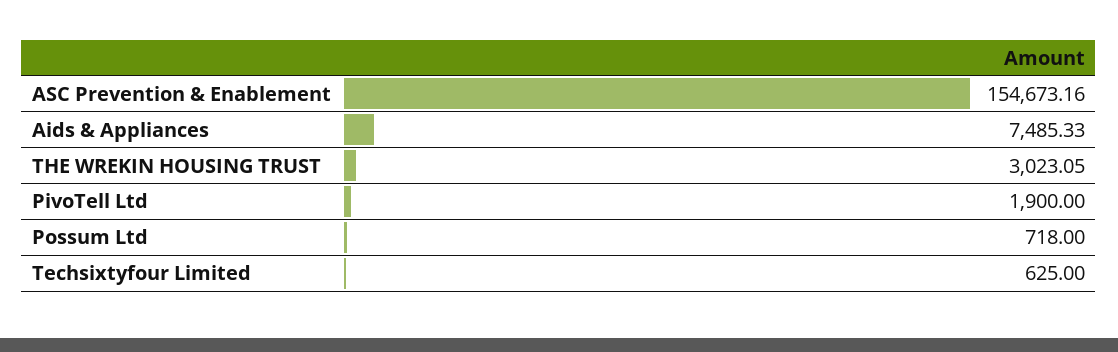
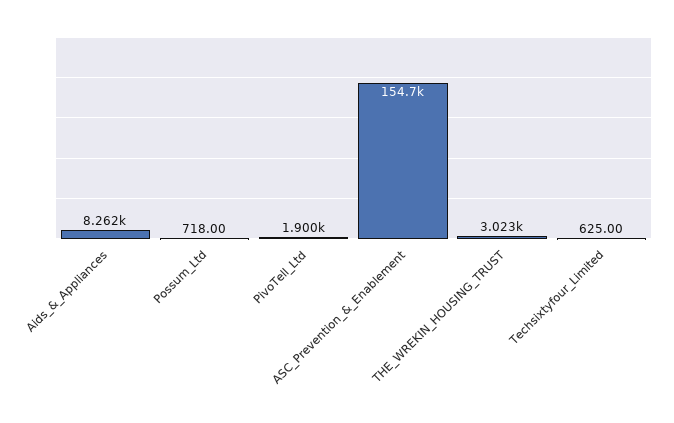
  {
    "ASC Prevention & Enablement": 154673.16,
-   "Aids & Appliances": 7485.33,
+   "Aids & Appliances": 8262,
    "THE WREKIN HOUSING TRUST": 3023.05,
    "PivoTell Ltd": 1900,
    "Possum Ltd": 718,
    "Techsixtyfour Limited": 625
  }

